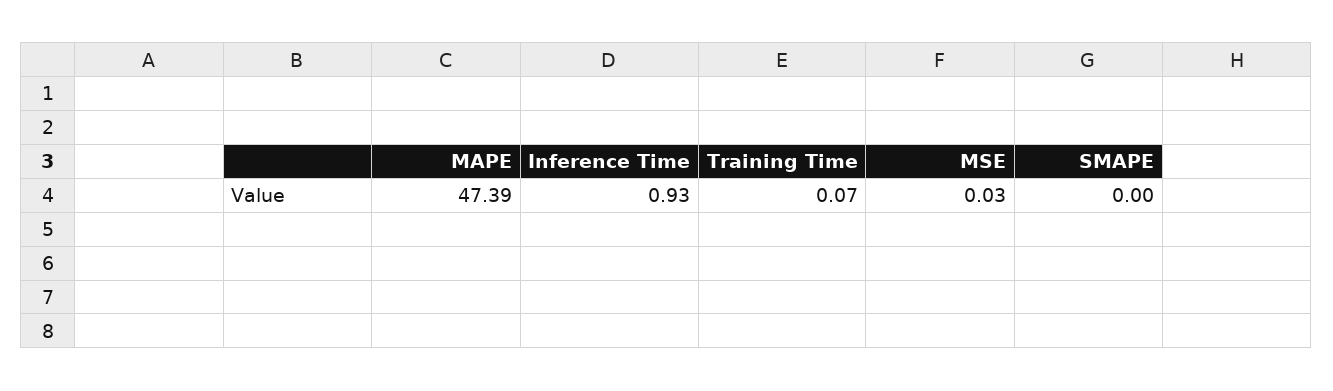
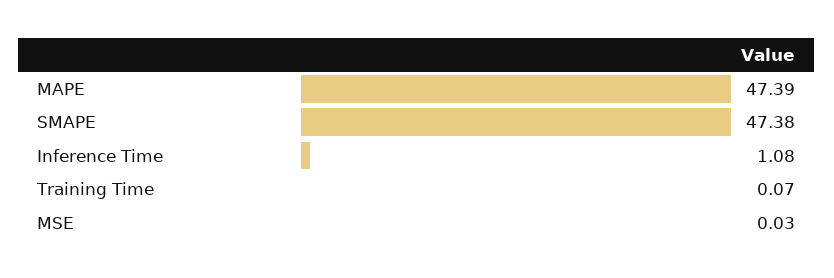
  {
    "MAPE": 47.39,
-   "Inference Time": 0.93,
+   "Inference Time": 1.08,
    "Training Time": 0.07,
    "MSE": 0.03,
-   "SMAPE": 0
+   "SMAPE": 47.38
  }

